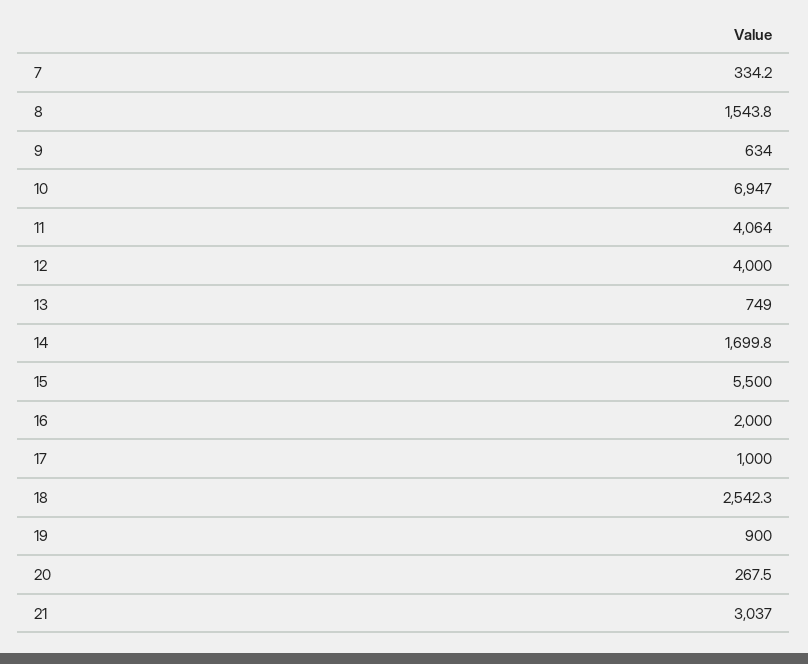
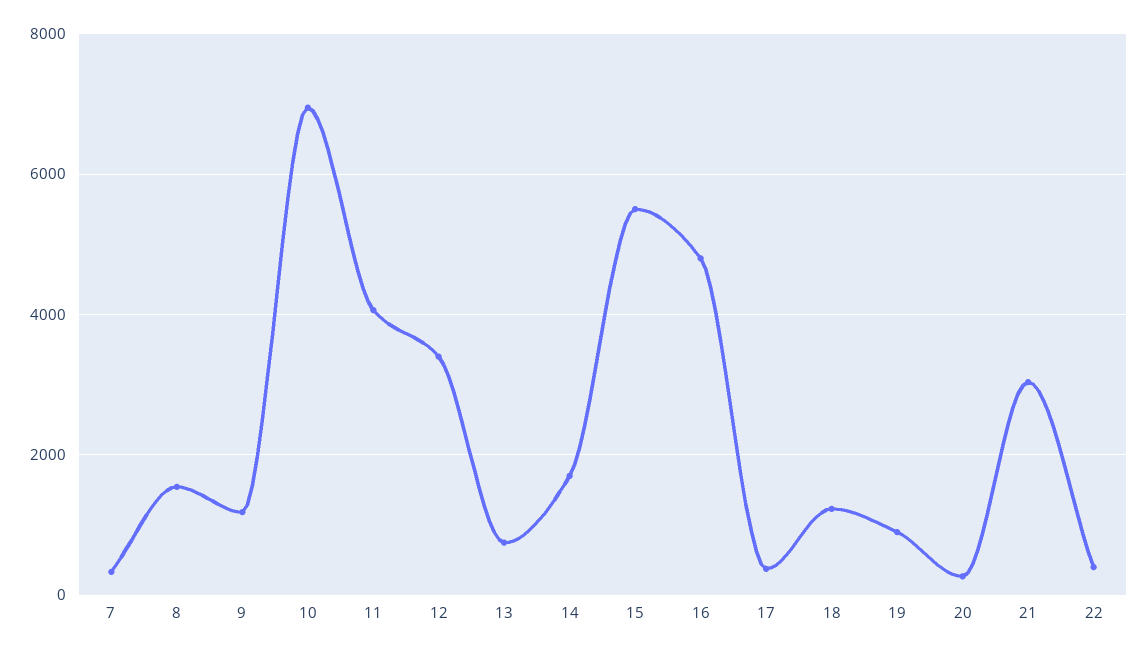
  {
    "7": 334.2,
    "8": 1543.8,
-   "9": 634,
+   "9": 1200,
    "10": 6947,
    "11": 4064,
-   "12": 4000,
+   "12": 3400,
    "13": 749,
    "14": 1699.8,
    "15": 5500,
-   "16": 2000,
+   "16": 4800,
-   "17": 1000,
+   "17": 400,
-   "18": 2542.3,
+   "18": 1200,
    "19": 900,
    "20": 267.5,
-   "21": 3037
+   "21": 3037,
+   "22": 400
  }

